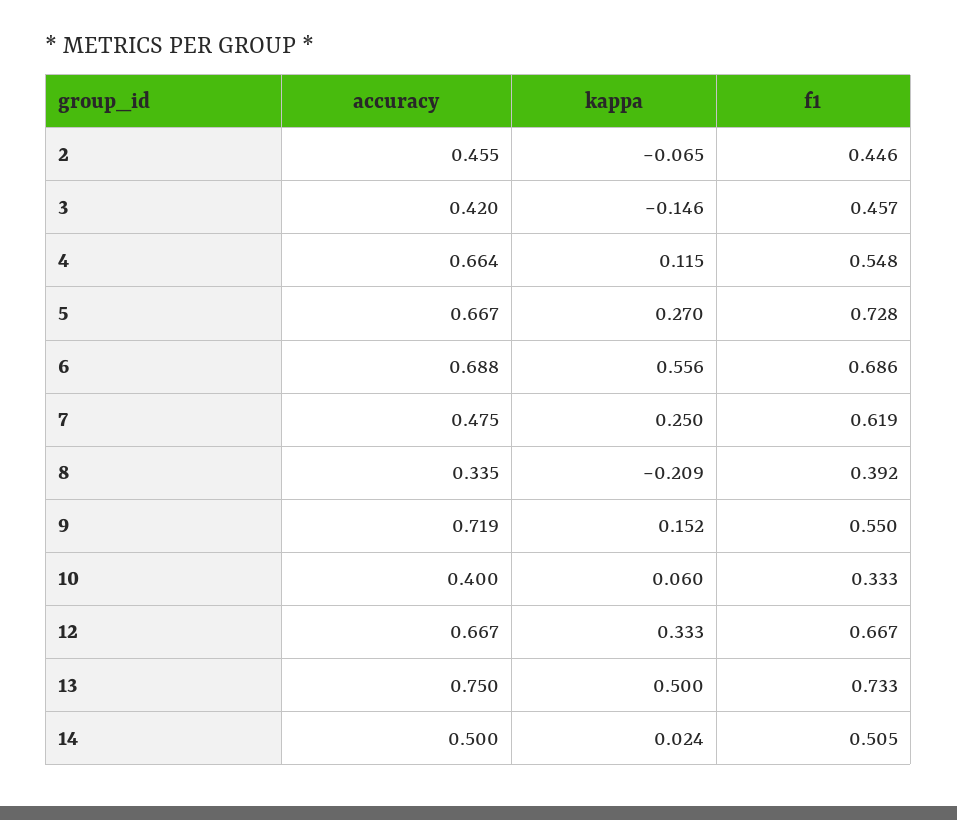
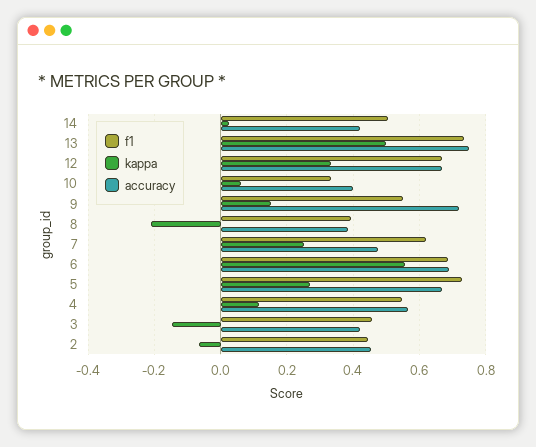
  {
    "accuracy": {
      "2": 0.455,
      "3": 0.42,
-     "4": 0.664,
+     "4": 0.56,
      "5": 0.667,
      "6": 0.688,
      "7": 0.475,
-     "8": 0.335,
+     "8": 0.38,
      "9": 0.719,
      "10": 0.4,
      "12": 0.667,
      "13": 0.75,
-     "14": 0.5
+     "14": 0.42
    },
    "kappa": {
      "2": -0.065,
      "3": -0.146,
      "4": 0.115,
      "5": 0.27,
      "6": 0.556,
      "7": 0.25,
      "8": -0.209,
      "9": 0.152,
      "10": 0.06,
      "12": 0.333,
      "13": 0.5,
      "14": 0.024
    },
    "f1": {
      "2": 0.446,
      "3": 0.457,
      "4": 0.548,
      "5": 0.728,
      "6": 0.686,
      "7": 0.619,
      "8": 0.392,
      "9": 0.55,
      "10": 0.333,
      "12": 0.667,
      "13": 0.733,
      "14": 0.505
    }
  }

